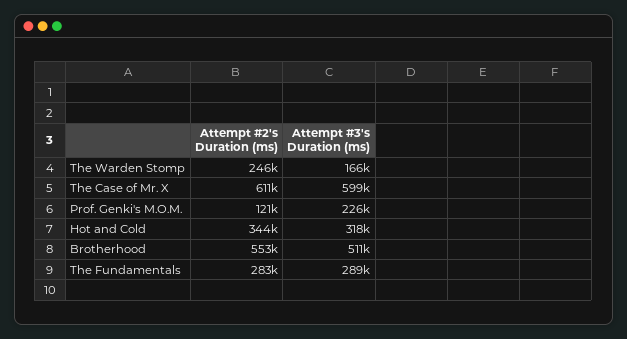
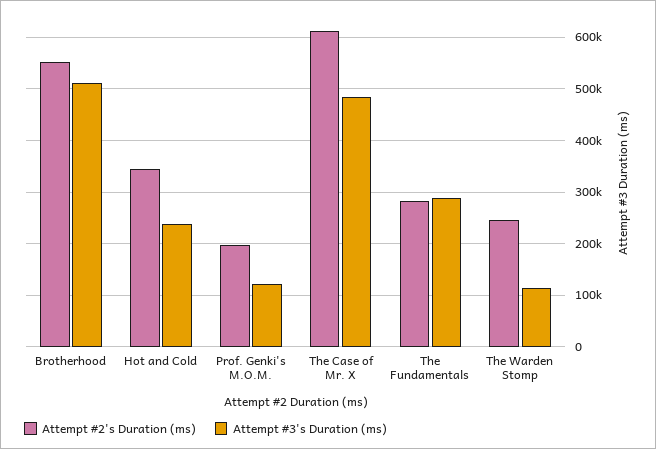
  {
    "Attempt #2's Duration (ms)": {
      "The Warden Stomp": 246000,
      "The Case of Mr. X": 611000,
-     "Prof. Genki's M.O.M.": 121000,
+     "Prof. Genki's M.O.M.": 200000,
      "Hot and Cold": 344000,
      "Brotherhood": 553000,
      "The Fundamentals": 283000
    },
    "Attempt #3's Duration (ms)": {
-     "The Warden Stomp": 166000,
+     "The Warden Stomp": 120000,
-     "The Case of Mr. X": 599000,
+     "The Case of Mr. X": 480000,
-     "Prof. Genki's M.O.M.": 226000,
+     "Prof. Genki's M.O.M.": 120000,
-     "Hot and Cold": 318000,
+     "Hot and Cold": 240000,
      "Brotherhood": 511000,
      "The Fundamentals": 289000
    }
  }

